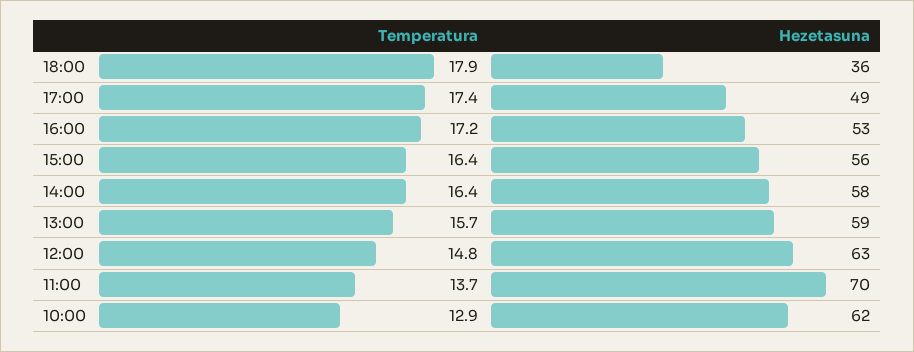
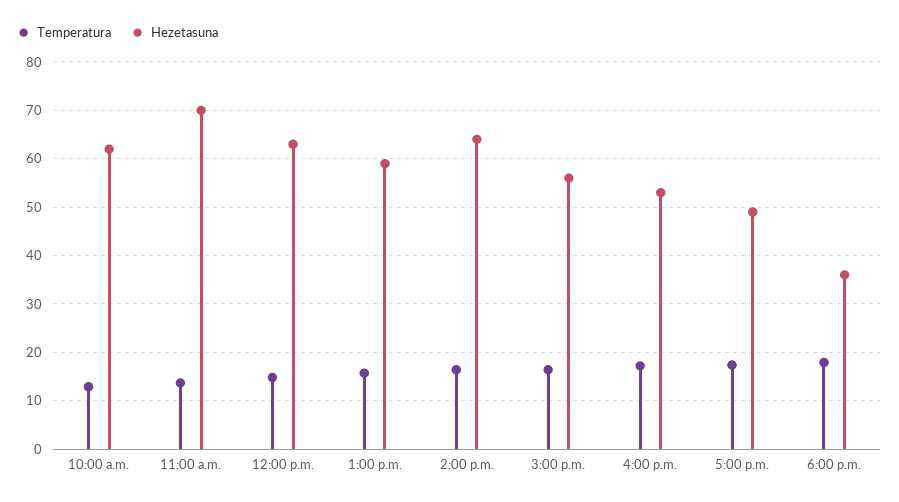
  {
    "Temperatura": {
      "18:00": 17.9,
      "17:00": 17.4,
      "16:00": 17.2,
      "15:00": 16.4,
      "14:00": 16.4,
      "13:00": 15.7,
      "12:00": 14.8,
      "11:00": 13.7,
      "10:00": 12.9
    },
    "Hezetasuna": {
      "18:00": 36,
      "17:00": 49,
      "16:00": 53,
      "15:00": 56,
-     "14:00": 58,
+     "14:00": 64,
      "13:00": 59,
      "12:00": 63,
      "11:00": 70,
      "10:00": 62
    }
  }

